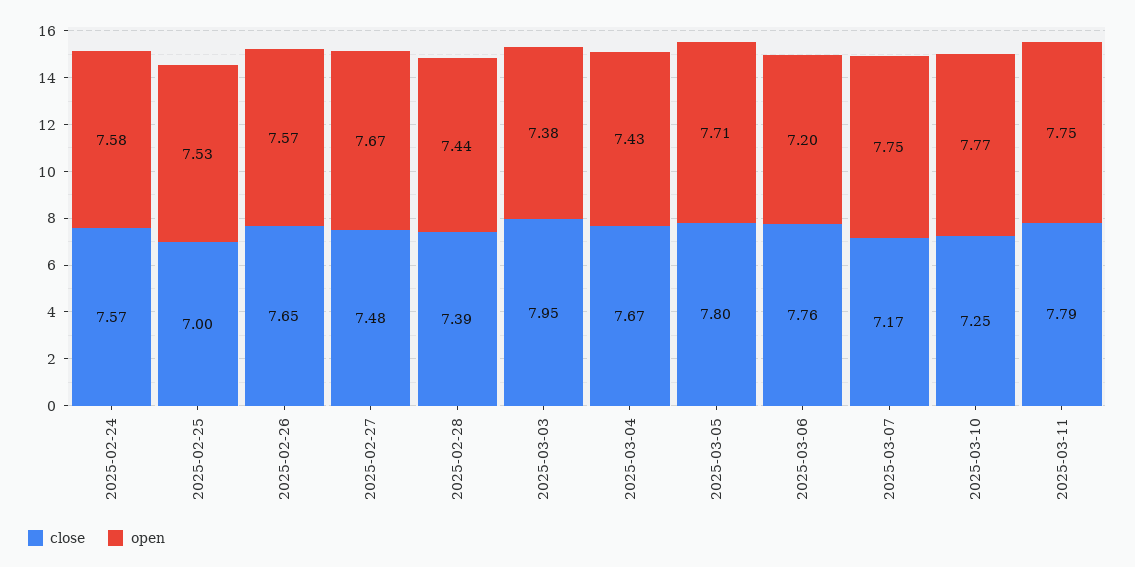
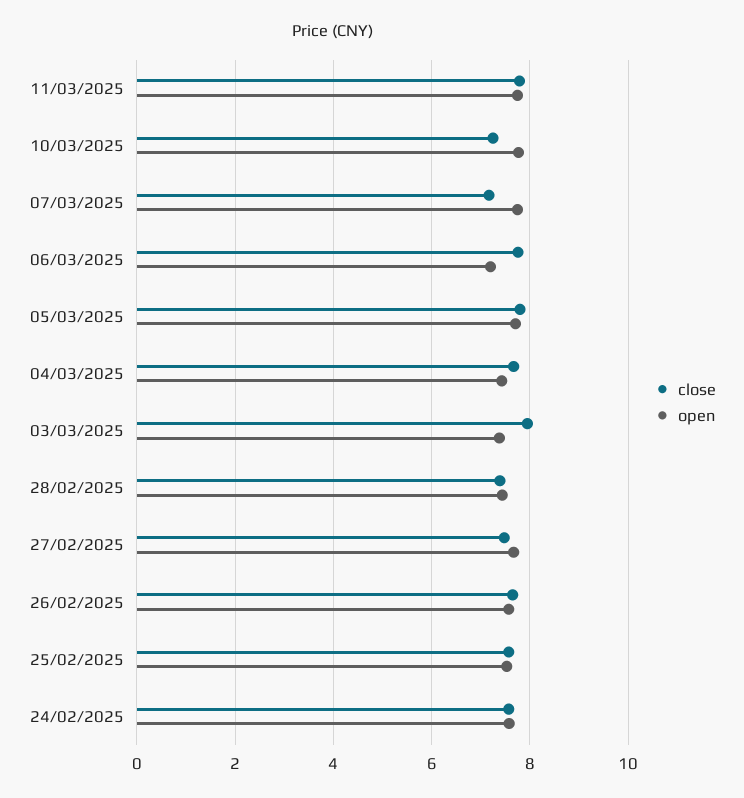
  {
    "close": {
      "2025-02-24": 7.57,
-     "2025-02-25": 7,
+     "2025-02-25": 7.6,
      "2025-02-26": 7.65,
      "2025-02-27": 7.48,
      "2025-02-28": 7.39,
      "2025-03-03": 7.95,
      "2025-03-04": 7.67,
      "2025-03-05": 7.8,
      "2025-03-06": 7.76,
      "2025-03-07": 7.17,
      "2025-03-10": 7.25,
      "2025-03-11": 7.79
    },
    "open": {
      "2025-02-24": 7.58,
      "2025-02-25": 7.53,
      "2025-02-26": 7.57,
      "2025-02-27": 7.67,
      "2025-02-28": 7.44,
      "2025-03-03": 7.38,
      "2025-03-04": 7.43,
      "2025-03-05": 7.71,
      "2025-03-06": 7.2,
      "2025-03-07": 7.75,
      "2025-03-10": 7.77,
      "2025-03-11": 7.75
    }
  }

